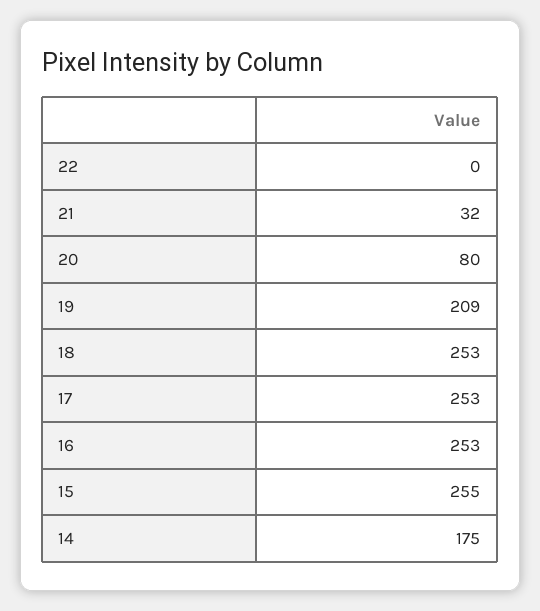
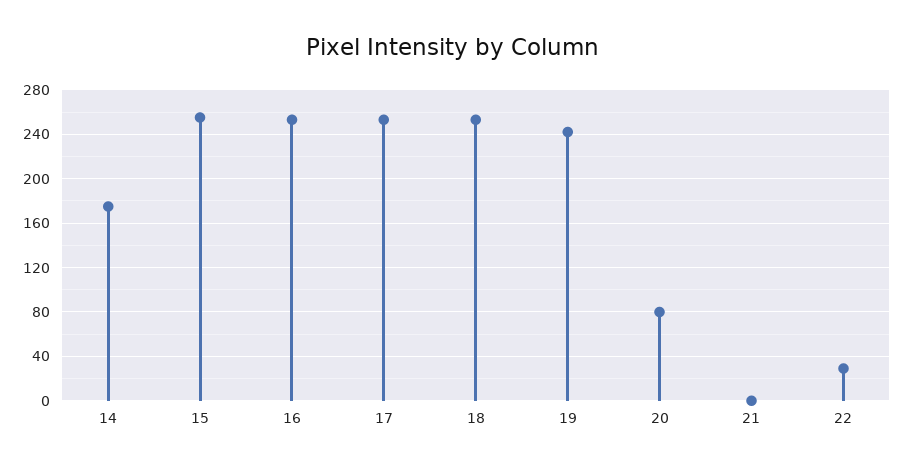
  {
-   "22": 0,
+   "22": 30,
-   "21": 32,
+   "21": 0,
    "20": 80,
-   "19": 209,
+   "19": 240,
    "18": 253,
    "17": 253,
    "16": 253,
    "15": 255,
    "14": 175
  }

